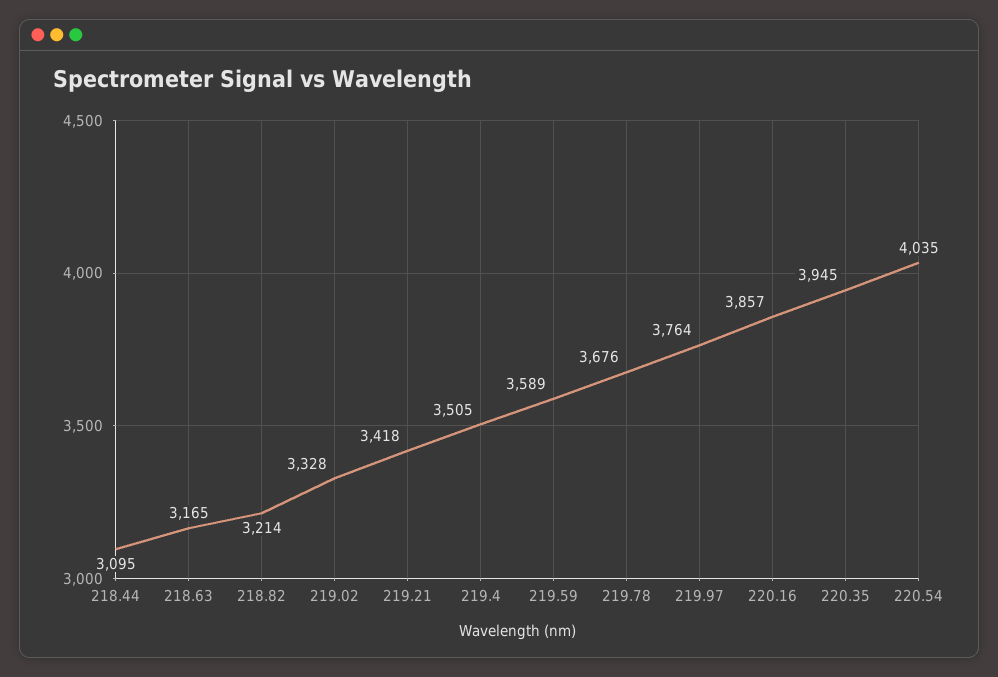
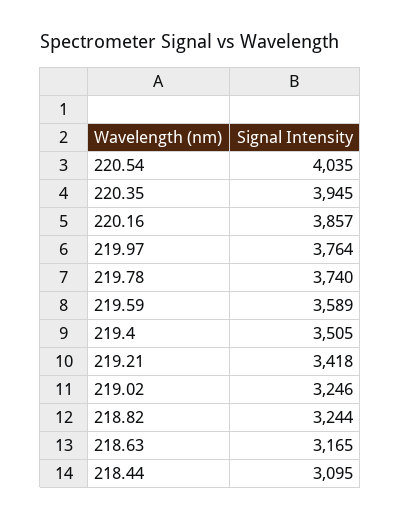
  {
    "218.44": 3095,
    "218.63": 3165,
-   "218.82": 3214,
+   "218.82": 3244,
-   "219.02": 3328,
+   "219.02": 3246,
    "219.21": 3418,
    "219.4": 3505,
    "219.59": 3589,
-   "219.78": 3676,
+   "219.78": 3740,
    "219.97": 3764,
    "220.16": 3857,
    "220.35": 3945,
    "220.54": 4035
  }

